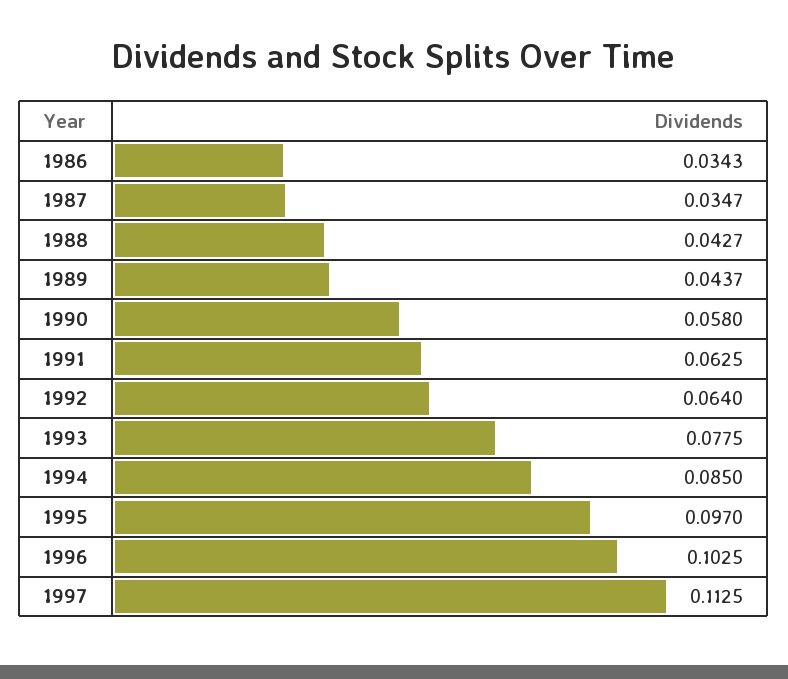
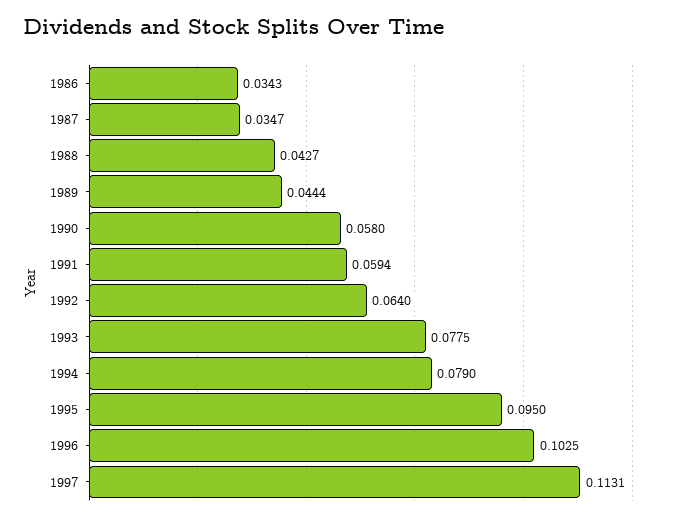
  {
    "1986": 0.0343,
    "1987": 0.0347,
    "1988": 0.0427,
-   "1989": 0.0437,
+   "1989": 0.0444,
    "1990": 0.058,
-   "1991": 0.0625,
+   "1991": 0.0594,
    "1992": 0.064,
    "1993": 0.0775,
-   "1994": 0.085,
+   "1994": 0.079,
-   "1995": 0.097,
+   "1995": 0.095,
    "1996": 0.1025,
-   "1997": 0.1125
+   "1997": 0.1131
  }

